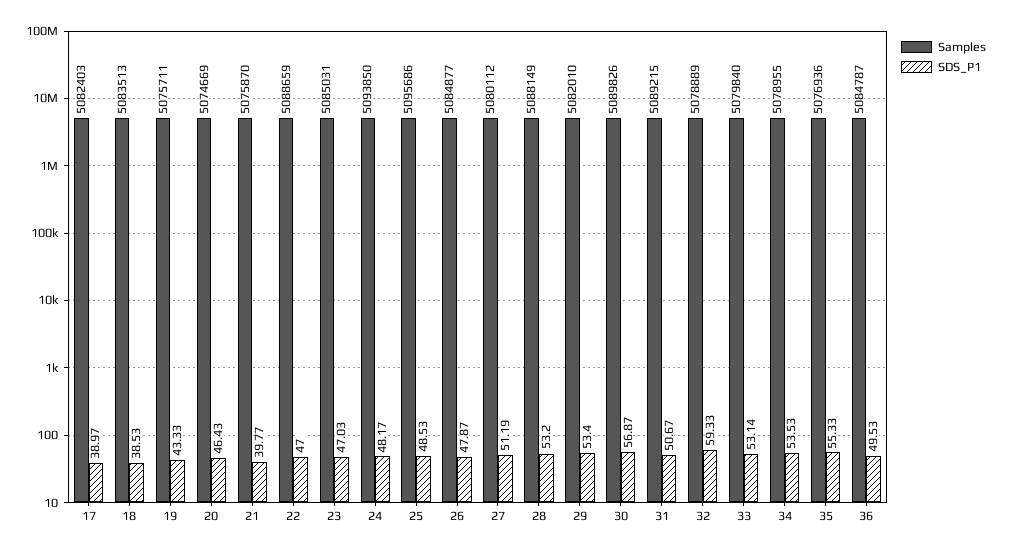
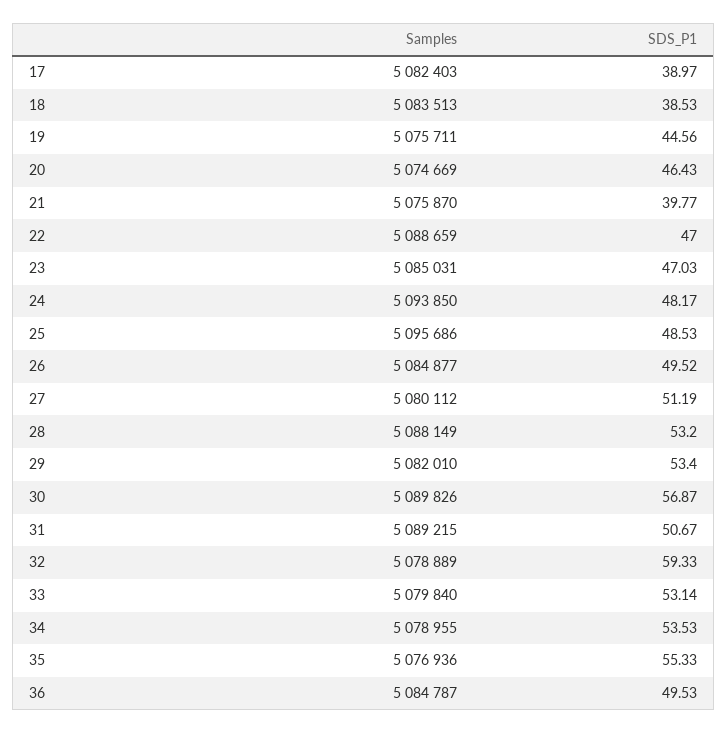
  {
    "Samples": {
      "17": 5082403,
      "18": 5083513,
      "19": 5075711,
      "20": 5074669,
      "21": 5075870,
      "22": 5088659,
      "23": 5085031,
      "24": 5093850,
      "25": 5095686,
      "26": 5084877,
      "27": 5080112,
      "28": 5088149,
      "29": 5082010,
      "30": 5089826,
      "31": 5089215,
      "32": 5078889,
      "33": 5079840,
      "34": 5078955,
      "35": 5076936,
      "36": 5084787
    },
    "SDS_P1": {
      "17": 38.97,
      "18": 38.53,
-     "19": 43.33,
+     "19": 44.56,
      "20": 46.43,
      "21": 39.77,
      "22": 47,
      "23": 47.03,
      "24": 48.17,
      "25": 48.53,
-     "26": 47.87,
+     "26": 49.52,
      "27": 51.19,
      "28": 53.2,
      "29": 53.4,
      "30": 56.87,
      "31": 50.67,
      "32": 59.33,
      "33": 53.14,
      "34": 53.53,
      "35": 55.33,
      "36": 49.53
    }
  }

